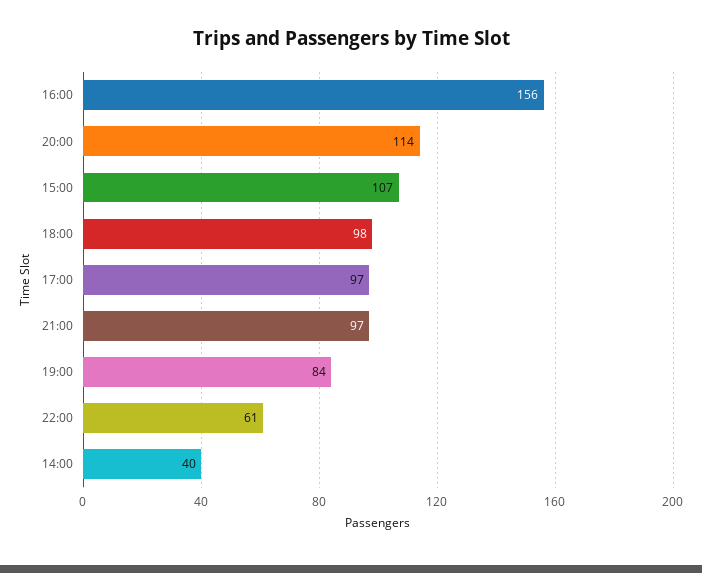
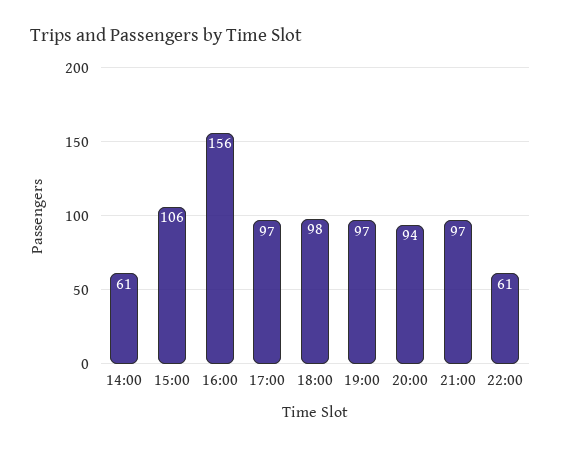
  {
    "16:00": 156,
-   "20:00": 114,
+   "20:00": 94,
-   "15:00": 107,
+   "15:00": 106,
    "18:00": 98,
    "17:00": 97,
    "21:00": 97,
-   "19:00": 84,
+   "19:00": 97,
    "22:00": 61,
-   "14:00": 40
+   "14:00": 61
  }

